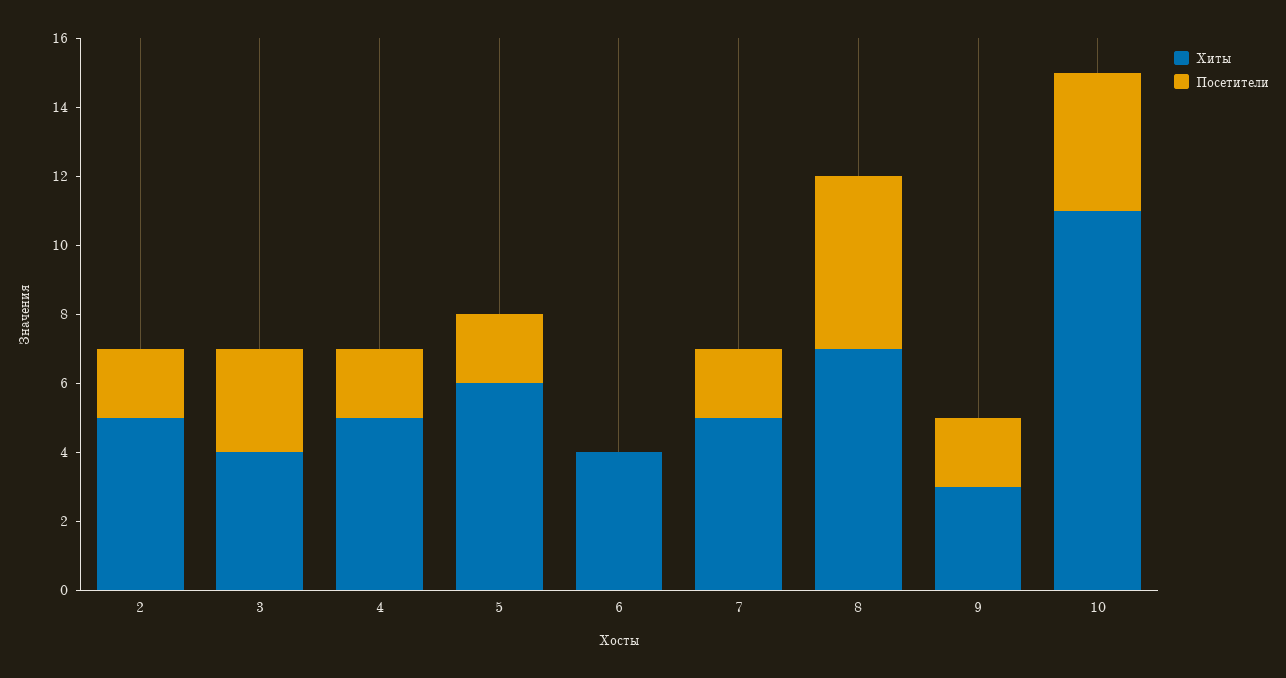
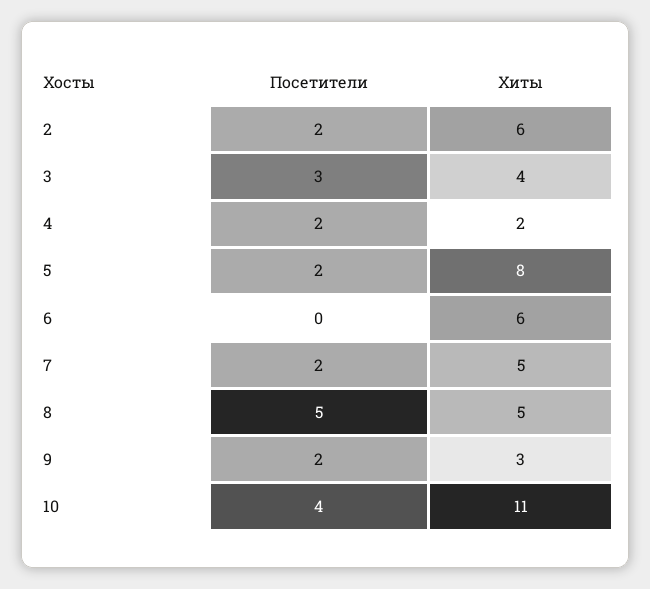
  {
    "Хиты": {
-     "2": 5,
+     "2": 6,
      "3": 4,
-     "4": 5,
+     "4": 2,
-     "5": 6,
+     "5": 8,
-     "6": 4,
+     "6": 6,
      "7": 5,
-     "8": 7,
+     "8": 5,
      "9": 3,
      "10": 11
    },
    "Посетители": {
      "2": 2,
      "3": 3,
      "4": 2,
      "5": 2,
      "6": 0,
      "7": 2,
      "8": 5,
      "9": 2,
      "10": 4
    }
  }

